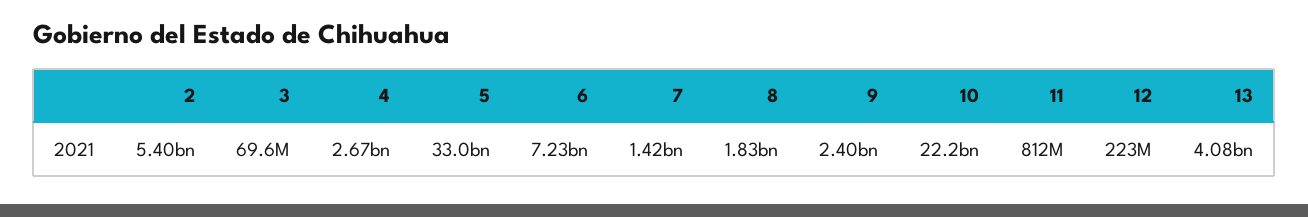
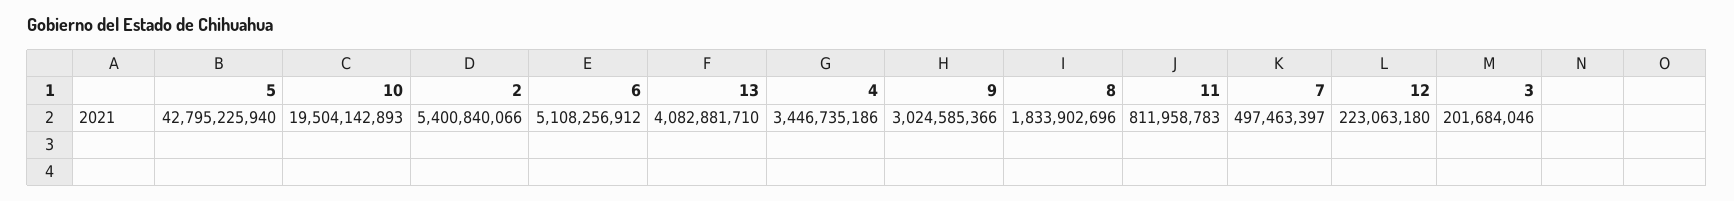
  {
    "2": 5400840066,
-   "3": 69600000,
+   "3": 201684046,
-   "4": 2670000000,
+   "4": 3446735186,
-   "5": 33000000000,
+   "5": 42795225940,
-   "6": 7230000000,
+   "6": 5108256912,
-   "7": 1420000000,
+   "7": 497463397,
    "8": 1833902696,
-   "9": 2400000000,
+   "9": 3024585366,
-   "10": 22200000000,
+   "10": 19504142893,
    "11": 811958783,
    "12": 223063180,
    "13": 4082881710
  }

